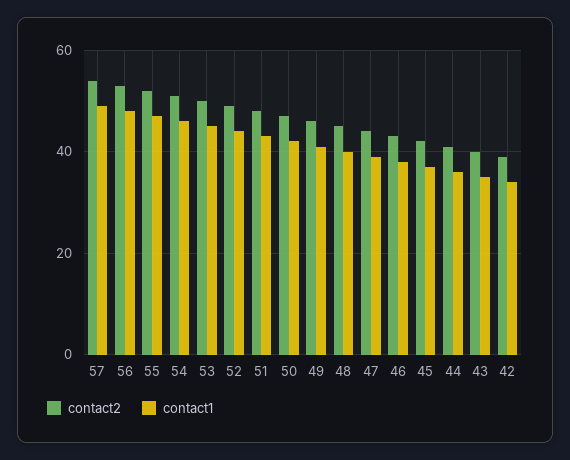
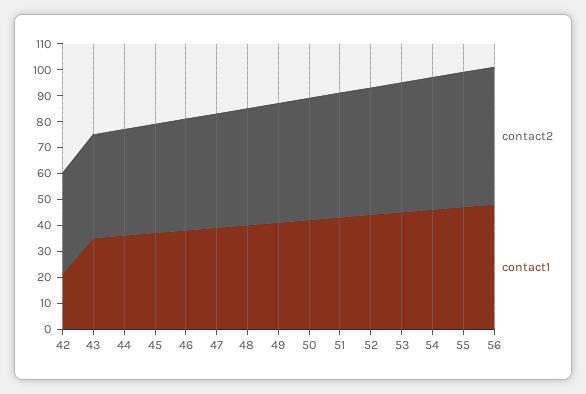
  {
    "contact2": {
-     "57": 55,
      "56": 55,
      "55": 50,
      "54": 50,
      "53": 50,
      "52": 50,
      "51": 50,
      "50": 45,
      "49": 45,
      "48": 45,
      "47": 45,
      "46": 45,
      "45": 40,
      "44": 40,
      "43": 40,
      "42": 40
    },
    "contact1": {
-     "57": 50,
      "56": 50,
      "55": 45,
      "54": 45,
      "53": 45,
      "52": 45,
      "51": 45,
      "50": 40,
      "49": 40,
      "48": 40,
      "47": 40,
      "46": 40,
      "45": 35,
      "44": 35,
      "43": 35,
-     "42": 35
+     "42": 20
    }
  }

